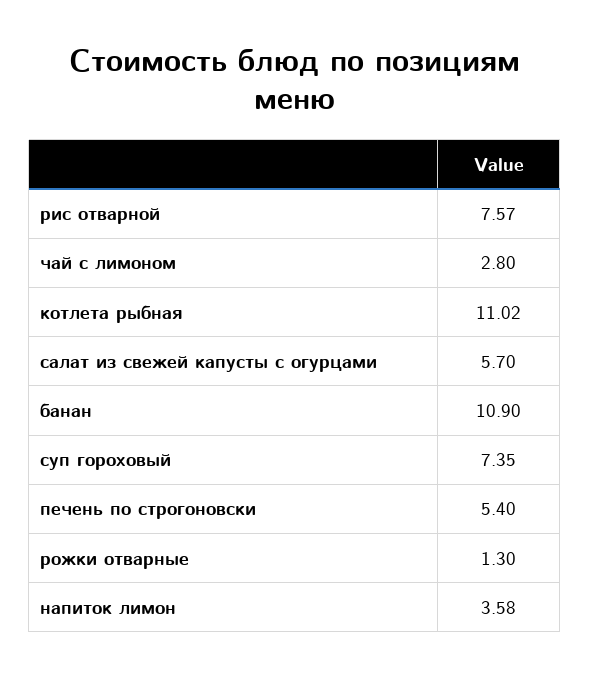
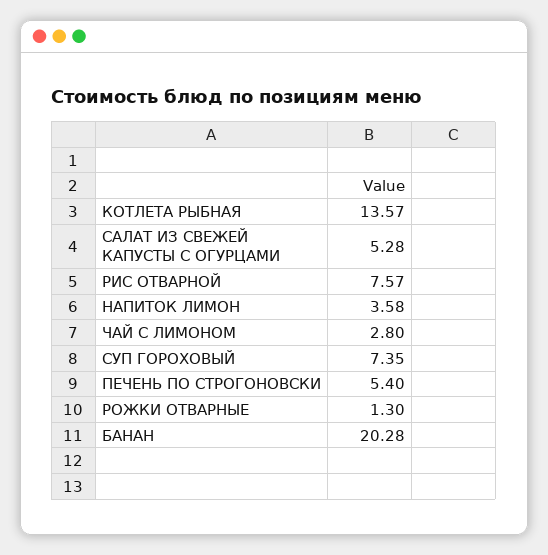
  {
    "рис отварной": 7.57,
    "чай с лимоном": 2.8,
-   "котлета рыбная": 11.02,
+   "котлета рыбная": 13.57,
-   "салат из свежей капусты с огурцами": 5.7,
+   "салат из свежей капусты с огурцами": 5.28,
-   "банан": 10.9,
+   "банан": 20.28,
    "суп гороховый": 7.35,
    "печень по строгоновски": 5.4,
    "рожки отварные": 1.3,
    "напиток лимон": 3.58
  }

